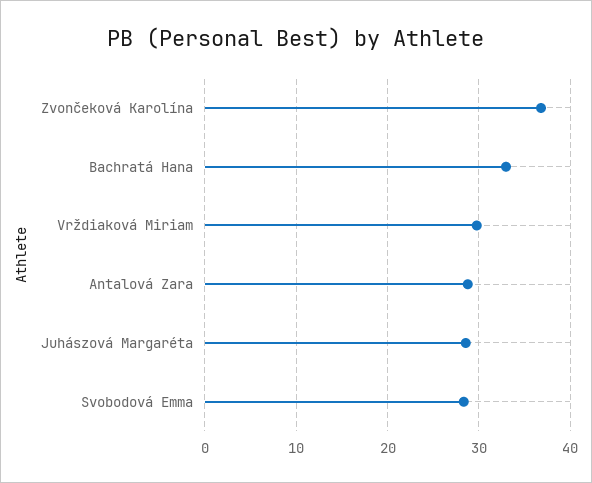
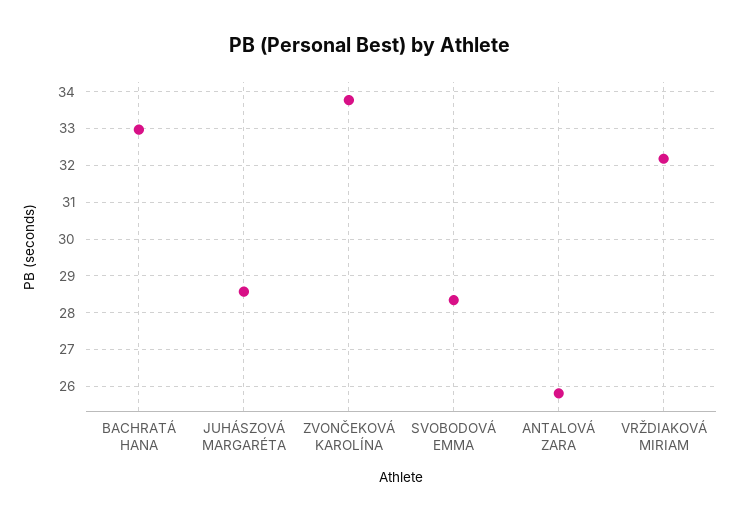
  {
-   "Zvončeková Karolína": 37,
+   "Zvončeková Karolína": 33.8,
    "Bachratá Hana": 33,
-   "Vrždiaková Miriam": 30,
+   "Vrždiaková Miriam": 32.2,
-   "Antalová Zara": 29,
+   "Antalová Zara": 25.8,
    "Juhászová Margaréta": 28.6,
    "Svobodová Emma": 28.4
  }

